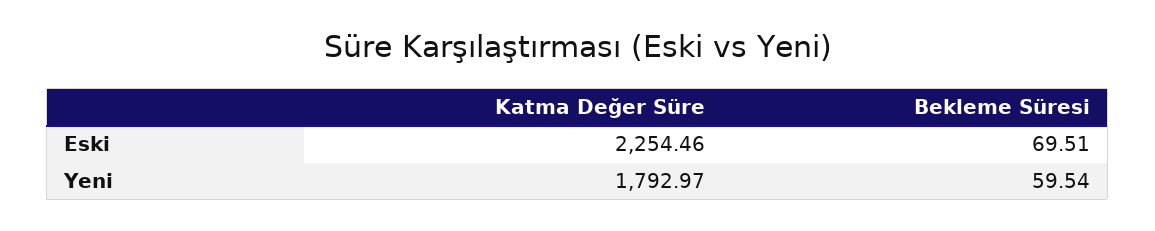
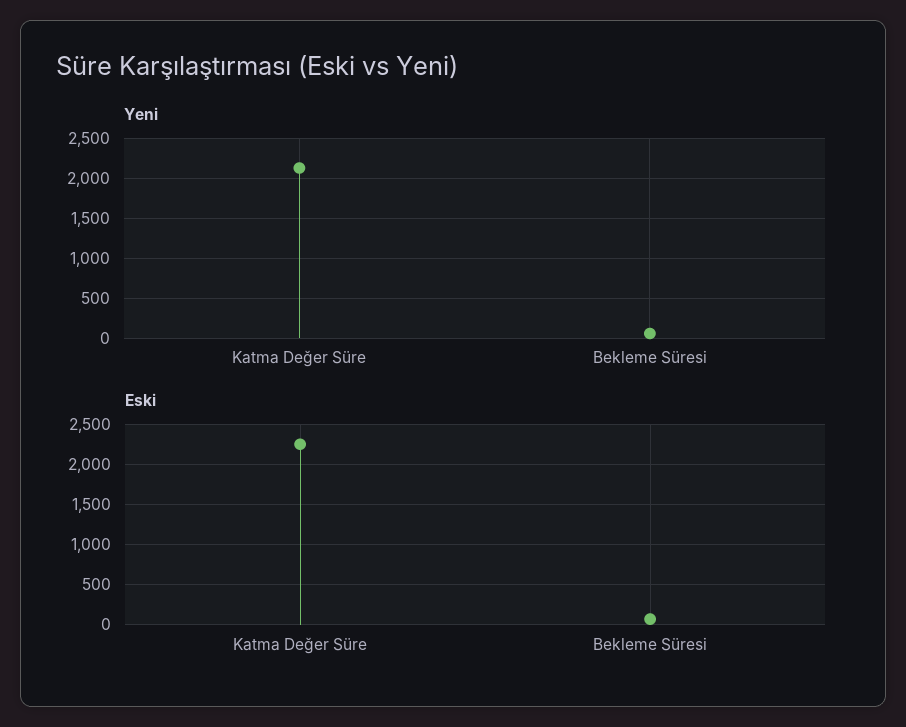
  {
    "Eski": {
      "Katma Değer Süre": 2254.46,
      "Bekleme Süresi": 69.51
    },
    "Yeni": {
-     "Katma Değer Süre": 1792.97,
+     "Katma Değer Süre": 2100,
      "Bekleme Süresi": 59.54
    }
  }

